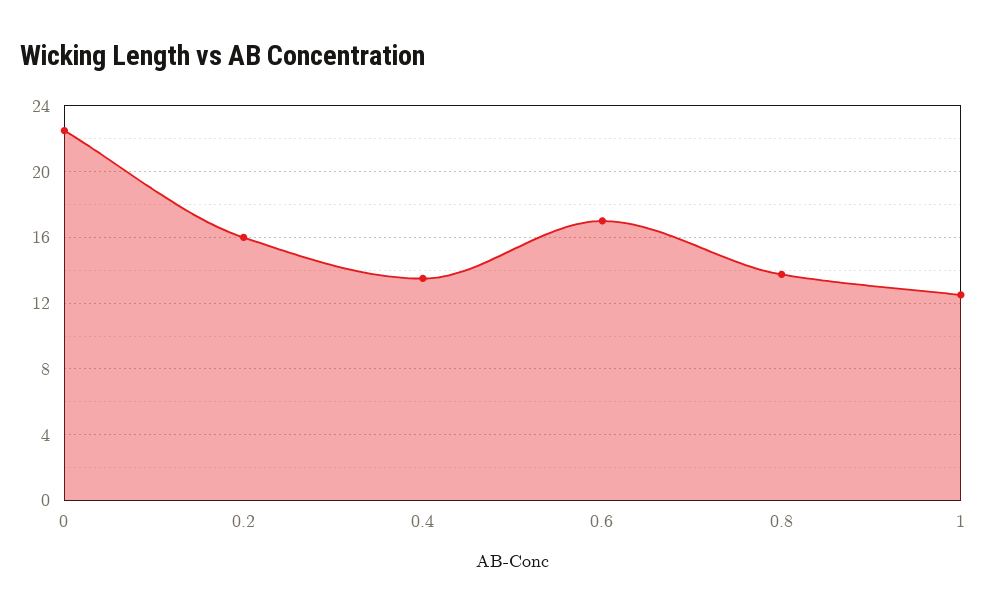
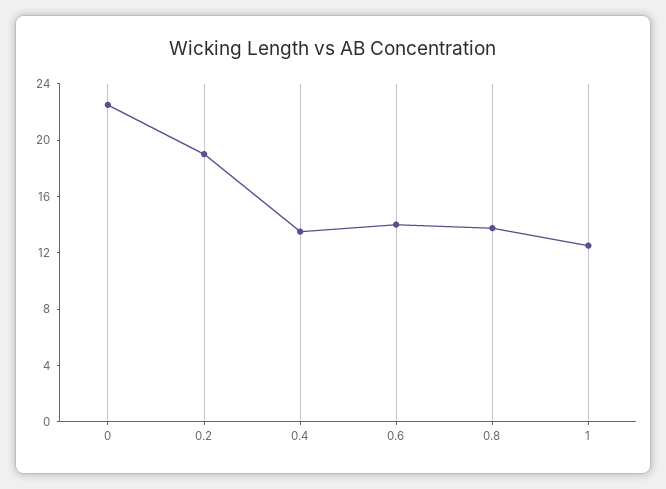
  {
    "0": 22.5,
-   "0.2": 16,
+   "0.2": 19,
    "0.4": 13.5,
-   "0.6": 17,
+   "0.6": 14,
    "0.8": 14,
    "1": 12.5
  }

